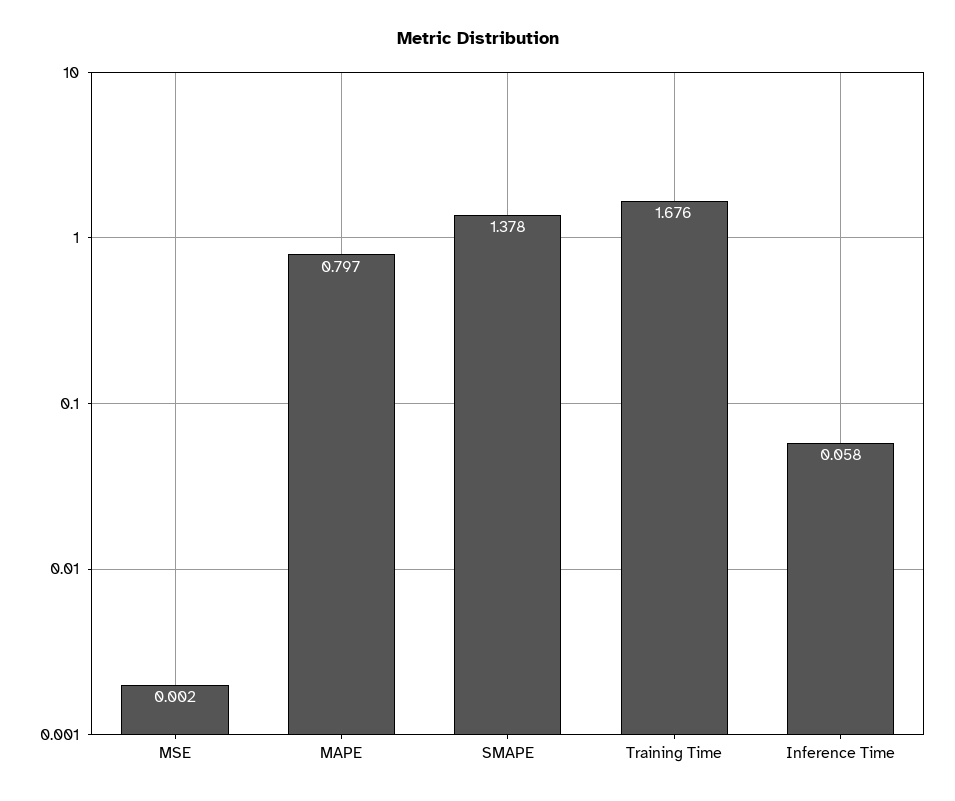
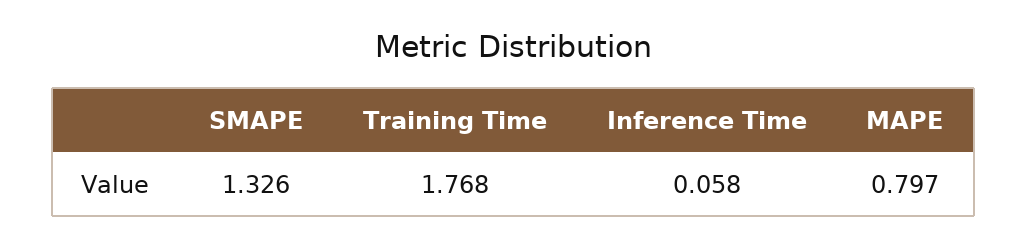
  {
-   "MSE": 0.002,
    "MAPE": 0.797,
-   "SMAPE": 1.378,
+   "SMAPE": 1.326,
-   "Training Time": 1.676,
+   "Training Time": 1.768,
    "Inference Time": 0.058
  }

